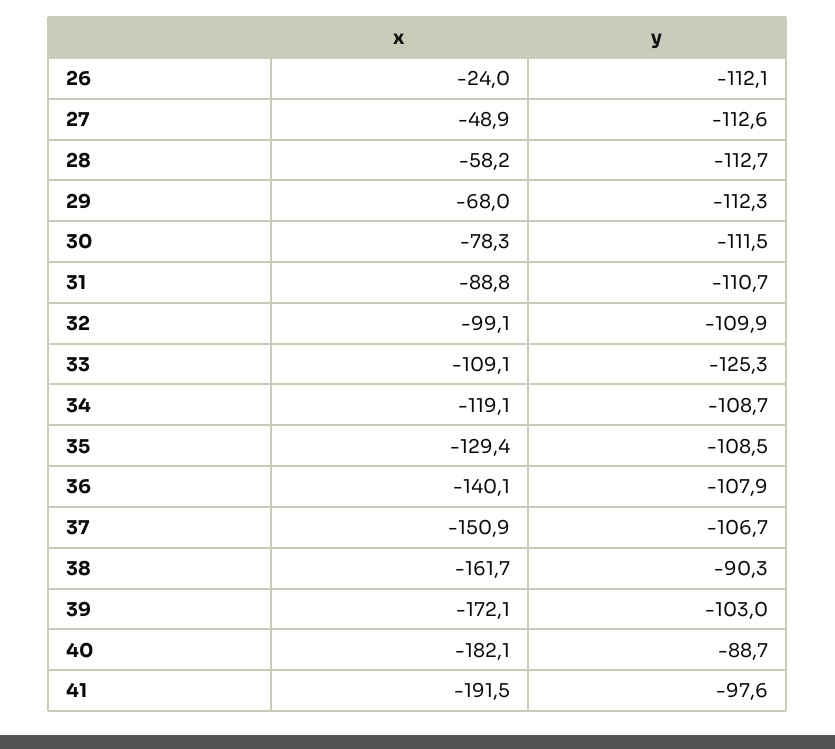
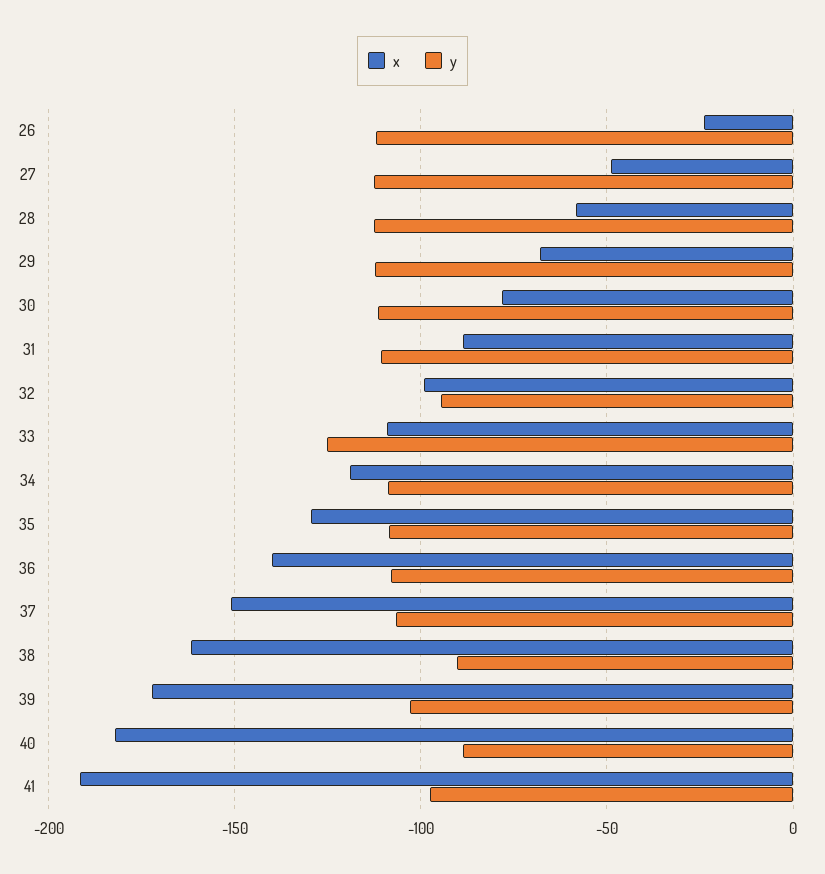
  {
    "x": {
      "26": -24,
      "27": -48.9,
      "28": -58.2,
      "29": -68,
      "30": -78.3,
      "31": -88.8,
      "32": -99.1,
      "33": -109.1,
      "34": -119.1,
      "35": -129.4,
      "36": -140.1,
      "37": -150.9,
      "38": -161.7,
      "39": -172.1,
      "40": -182.1,
      "41": -191.5
    },
    "y": {
      "26": -112.1,
      "27": -112.6,
      "28": -112.7,
      "29": -112.3,
      "30": -111.5,
      "31": -110.7,
-     "32": -109.9,
+     "32": -95,
      "33": -125.3,
      "34": -108.7,
      "35": -108.5,
      "36": -107.9,
      "37": -106.7,
      "38": -90.3,
      "39": -103,
      "40": -88.7,
      "41": -97.6
    }
  }

